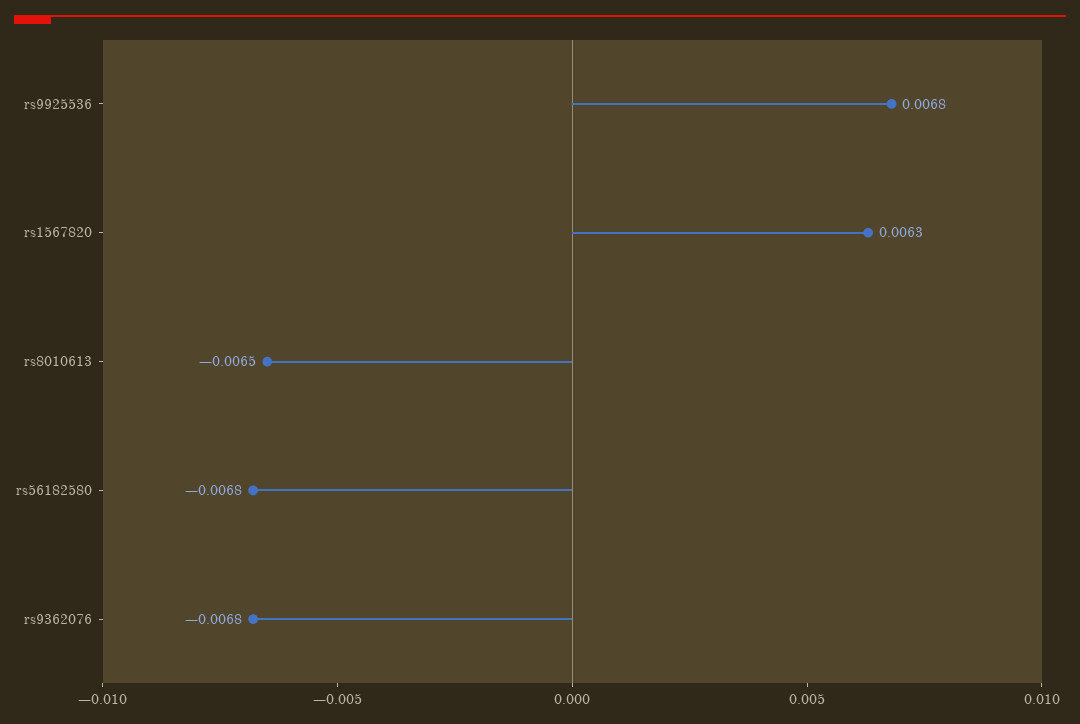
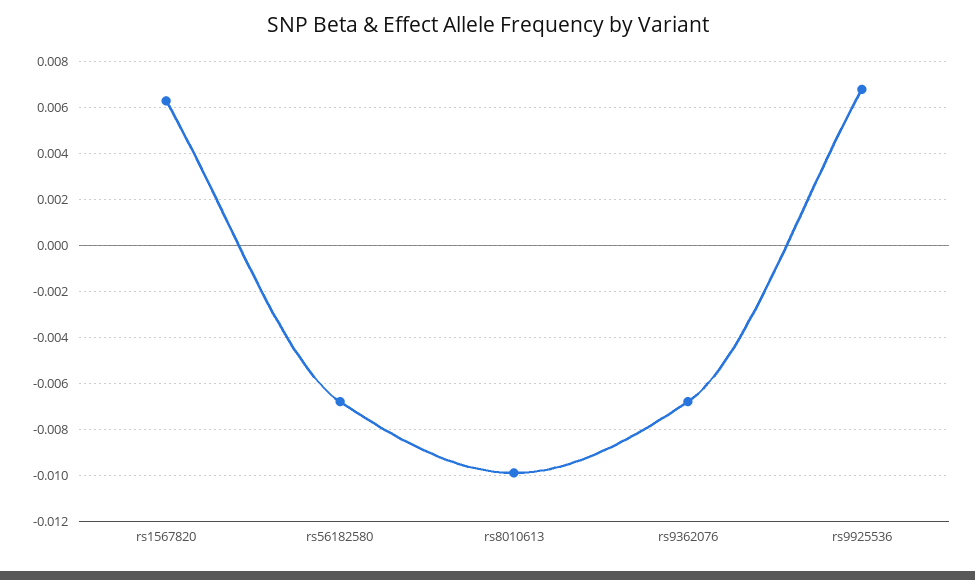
  {
    "rs9925536": 0.0068,
    "rs1567820": 0.0063,
-   "rs8010613": -0.0065,
+   "rs8010613": -0.01,
    "rs56182580": -0.0068,
    "rs9362076": -0.0068
  }

